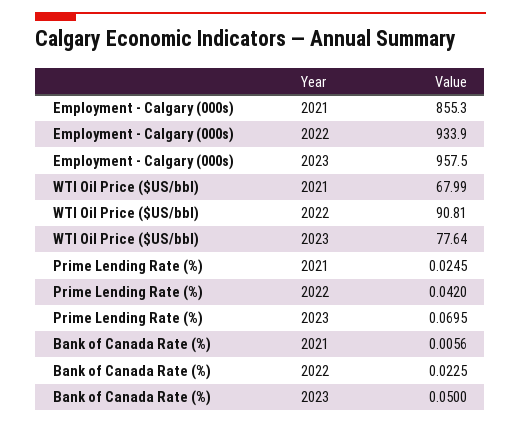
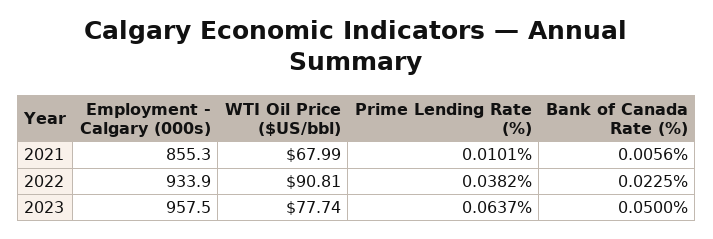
  {
    "Employment - Calgary (000s)": {
      "2021": 855.3,
      "2022": 933.9,
      "2023": 957.5
    },
    "WTI Oil Price ($US/bbl)": {
      "2021": 67.99,
      "2022": 90.81,
-     "2023": 77.64
+     "2023": 77.74
    },
    "Prime Lending Rate (%)": {
-     "2021": 0.0245,
+     "2021": 0.0101,
-     "2022": 0.042,
+     "2022": 0.0382,
-     "2023": 0.0695
+     "2023": 0.0637
    },
    "Bank of Canada Rate (%)": {
      "2021": 0.0056,
      "2022": 0.0225,
      "2023": 0.05
    }
  }

